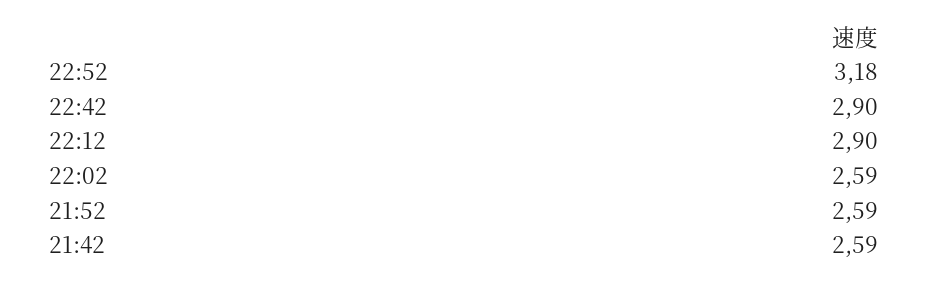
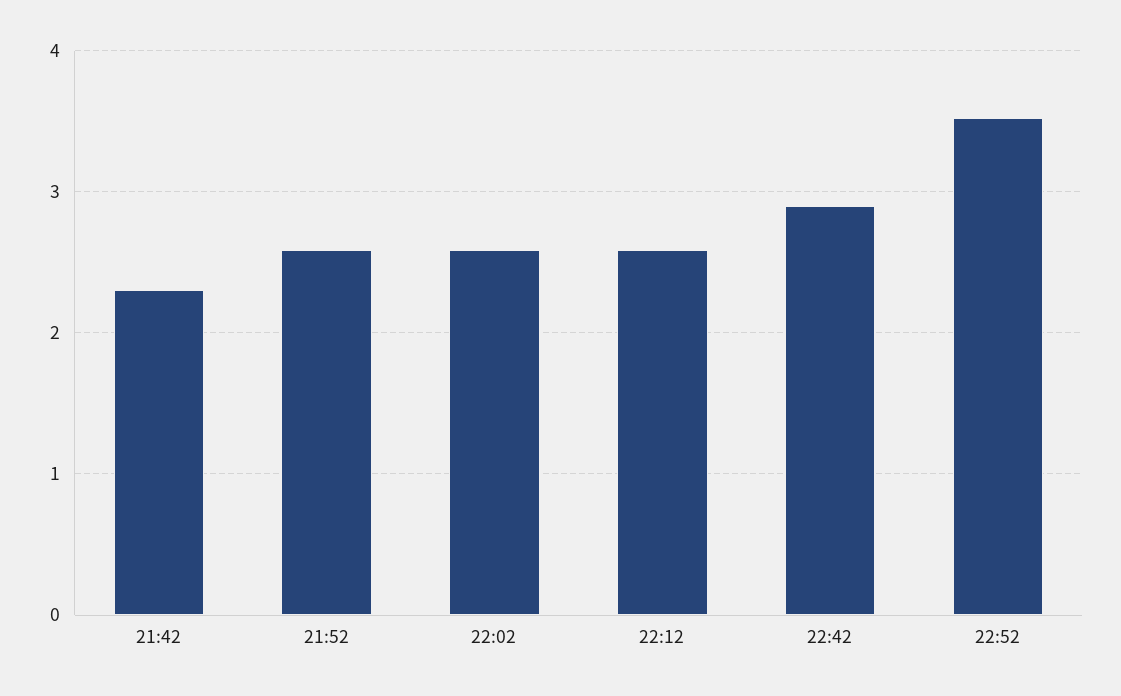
  {
-   "22:52": 3.18,
+   "22:52": 3.5,
    "22:42": 2.9,
-   "22:12": 2.9,
+   "22:12": 2.6,
    "22:02": 2.59,
    "21:52": 2.59,
-   "21:42": 2.59
+   "21:42": 2.3
  }

